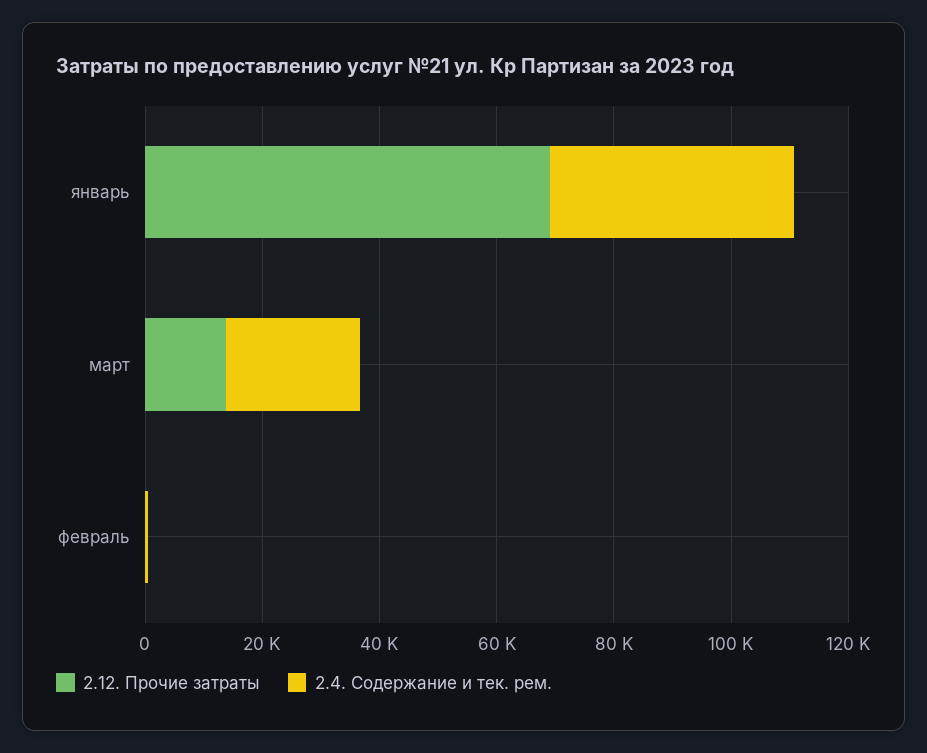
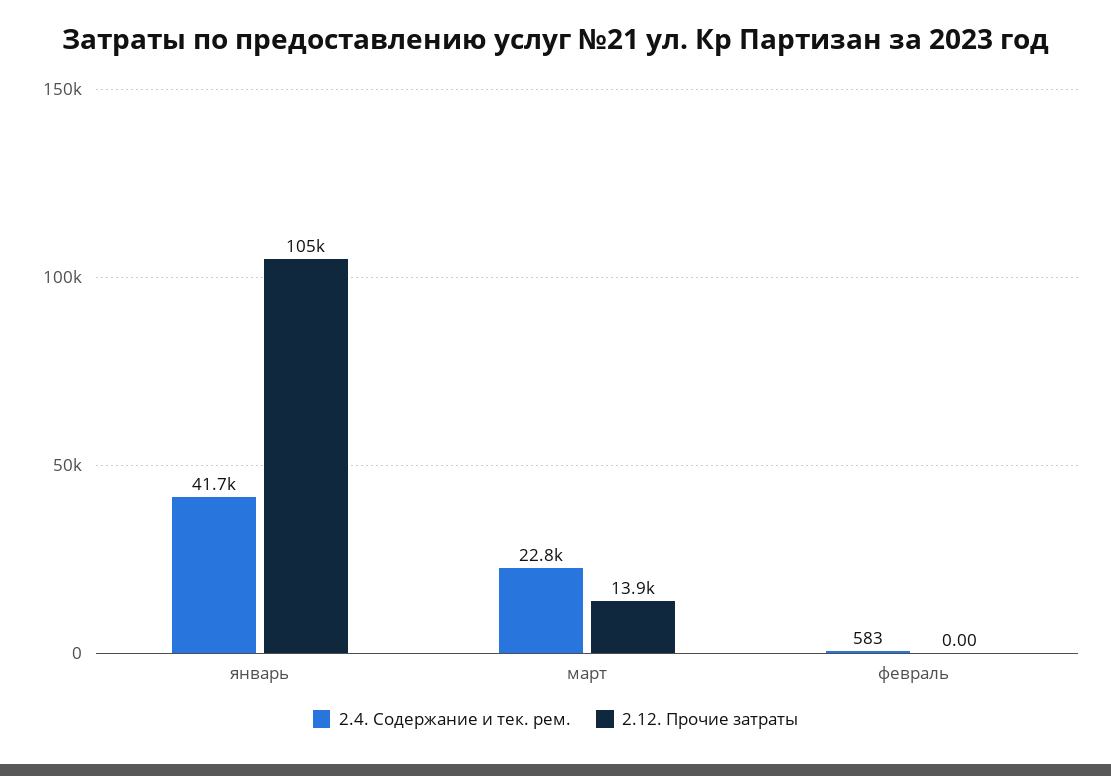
  {
    "2.12. Прочие затраты": {
-     "январь": 70000,
+     "январь": 105000,
      "март": 13900,
      "февраль": 0
    },
    "2.4. Содержание и тек. рем.": {
      "январь": 41700,
      "март": 22800,
      "февраль": 583
    }
  }

